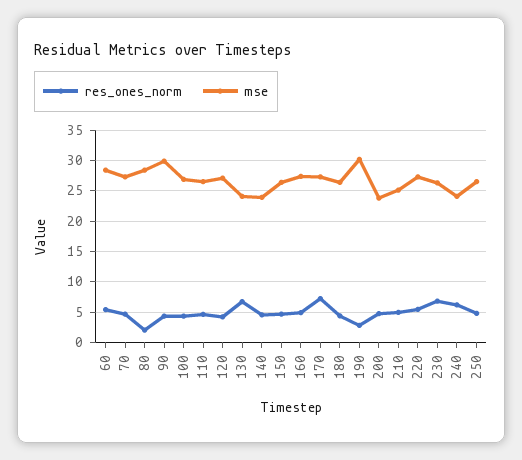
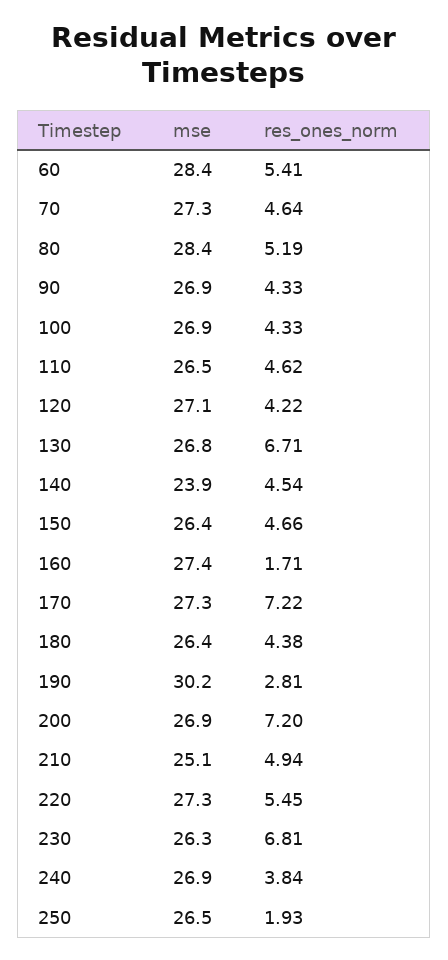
  {
    "res_ones_norm": {
      "60": 5.41,
      "70": 4.64,
-     "80": 2,
+     "80": 5.19,
      "90": 4.33,
      "100": 4.33,
      "110": 4.62,
      "120": 4.22,
      "130": 6.71,
      "140": 4.54,
      "150": 4.66,
-     "160": 5,
+     "160": 1.71,
      "170": 7.22,
      "180": 4.38,
      "190": 2.81,
-     "200": 5,
+     "200": 7.2,
      "210": 4.94,
      "220": 5.45,
      "230": 6.81,
-     "240": 6,
+     "240": 3.84,
-     "250": 5
+     "250": 1.93
    },
    "mse": {
      "60": 28.4,
      "70": 27.3,
      "80": 28.4,
-     "90": 30,
+     "90": 26.9,
      "100": 26.9,
      "110": 26.5,
      "120": 27.1,
-     "130": 24,
+     "130": 26.8,
      "140": 23.9,
      "150": 26.4,
      "160": 27.4,
      "170": 27.3,
      "180": 26.4,
      "190": 30.2,
-     "200": 24,
+     "200": 26.9,
      "210": 25.1,
      "220": 27.3,
      "230": 26.3,
-     "240": 24,
+     "240": 26.9,
      "250": 26.5
    }
  }

